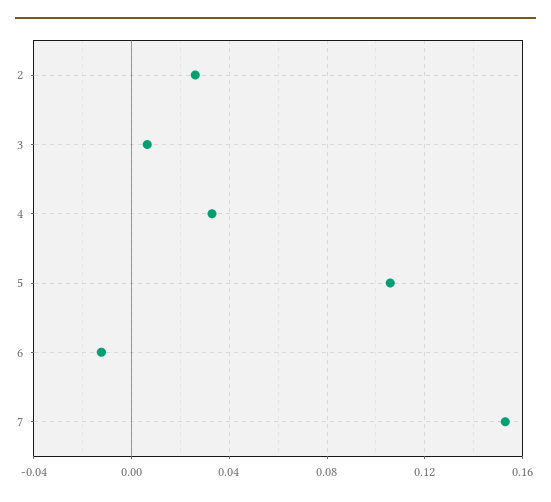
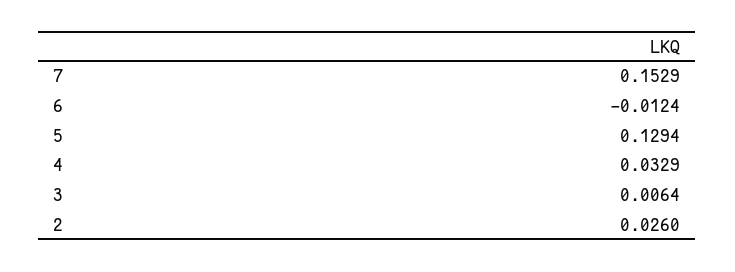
  {
    "2": 0.026,
    "3": 0.0064,
    "4": 0.0329,
-   "5": 0.105,
+   "5": 0.1294,
    "6": -0.0124,
    "7": 0.1529
  }

